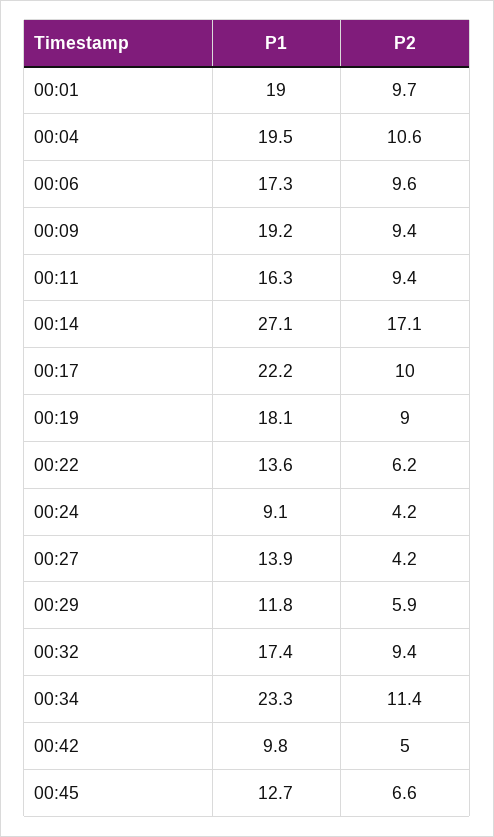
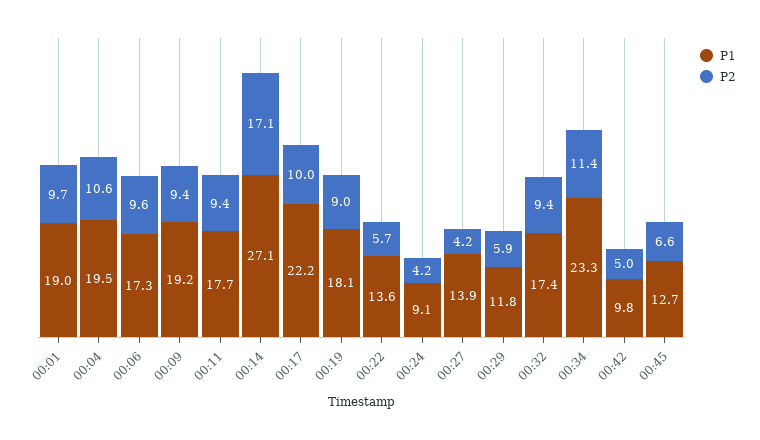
  {
    "P1": {
      "00:01": 19,
      "00:04": 19.5,
      "00:06": 17.3,
      "00:09": 19.2,
-     "00:11": 16.3,
+     "00:11": 17.7,
      "00:14": 27.1,
      "00:17": 22.2,
      "00:19": 18.1,
      "00:22": 13.6,
      "00:24": 9.1,
      "00:27": 13.9,
      "00:29": 11.8,
      "00:32": 17.4,
      "00:34": 23.3,
      "00:42": 9.8,
      "00:45": 12.7
    },
    "P2": {
      "00:01": 9.7,
      "00:04": 10.6,
      "00:06": 9.6,
      "00:09": 9.4,
      "00:11": 9.4,
      "00:14": 17.1,
      "00:17": 10,
      "00:19": 9,
-     "00:22": 6.2,
+     "00:22": 5.7,
      "00:24": 4.2,
      "00:27": 4.2,
      "00:29": 5.9,
      "00:32": 9.4,
      "00:34": 11.4,
      "00:42": 5,
      "00:45": 6.6
    }
  }

